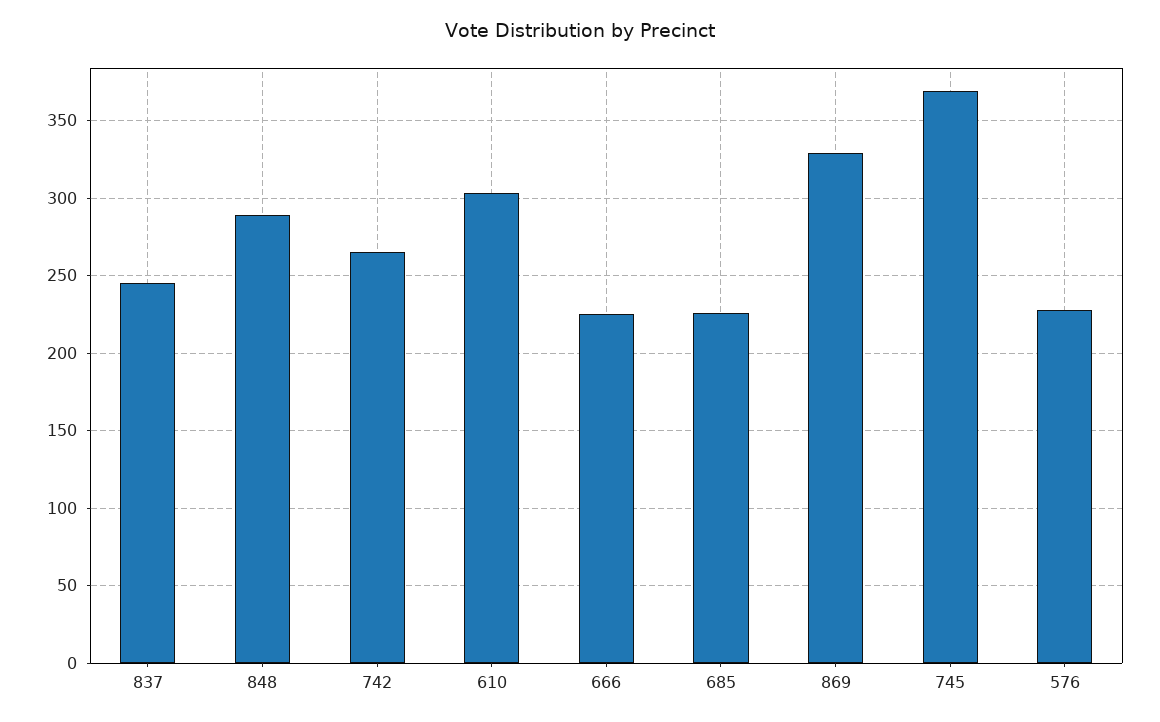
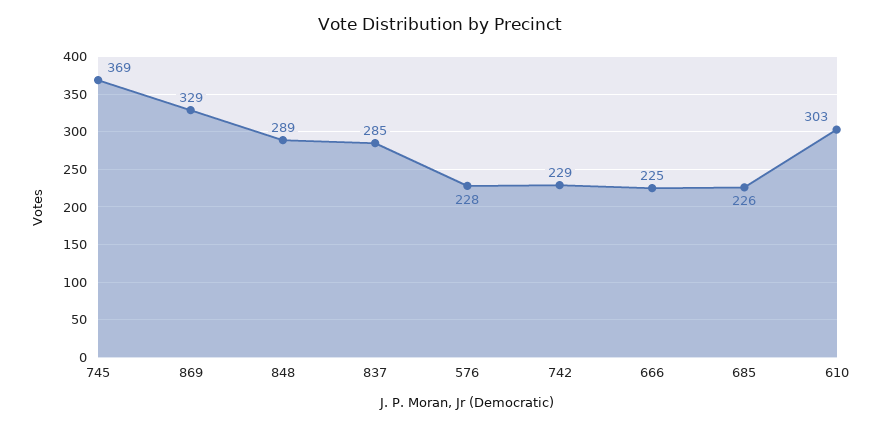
  {
-   "837": 245,
+   "837": 285,
    "848": 289,
-   "742": 265,
+   "742": 229,
    "610": 303,
    "666": 225,
    "685": 226,
    "869": 329,
    "745": 369,
    "576": 228
  }

